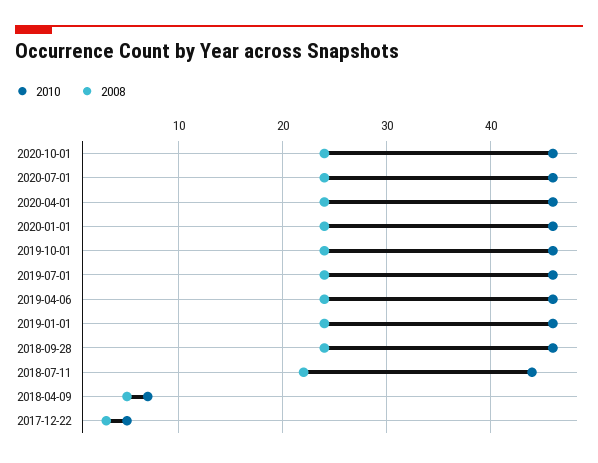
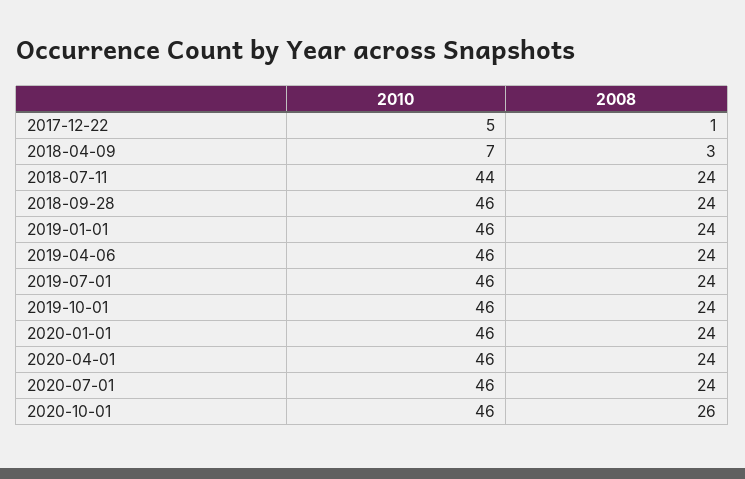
  {
    "2010": {
      "2020-10-01": 46,
      "2020-07-01": 46,
      "2020-04-01": 46,
      "2020-01-01": 46,
      "2019-10-01": 46,
      "2019-07-01": 46,
      "2019-04-06": 46,
      "2019-01-01": 46,
      "2018-09-28": 46,
      "2018-07-11": 44,
      "2018-04-09": 7,
      "2017-12-22": 5
    },
    "2008": {
-     "2020-10-01": 24,
+     "2020-10-01": 26,
      "2020-07-01": 24,
      "2020-04-01": 24,
      "2020-01-01": 24,
      "2019-10-01": 24,
      "2019-07-01": 24,
      "2019-04-06": 24,
      "2019-01-01": 24,
      "2018-09-28": 24,
-     "2018-07-11": 22,
+     "2018-07-11": 24,
-     "2018-04-09": 5,
+     "2018-04-09": 3,
-     "2017-12-22": 3
+     "2017-12-22": 1
    }
  }

